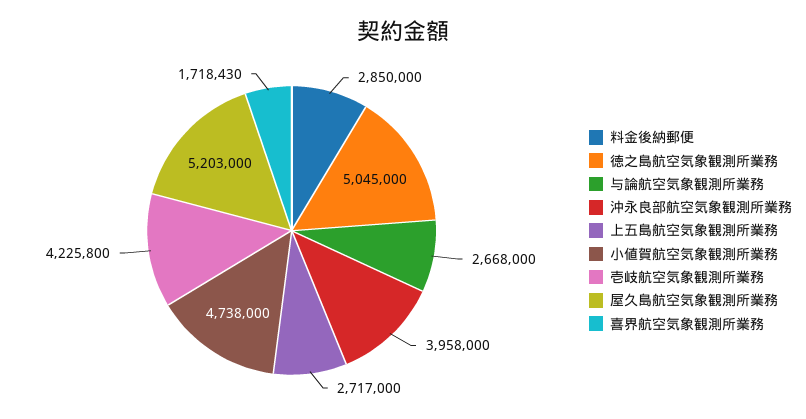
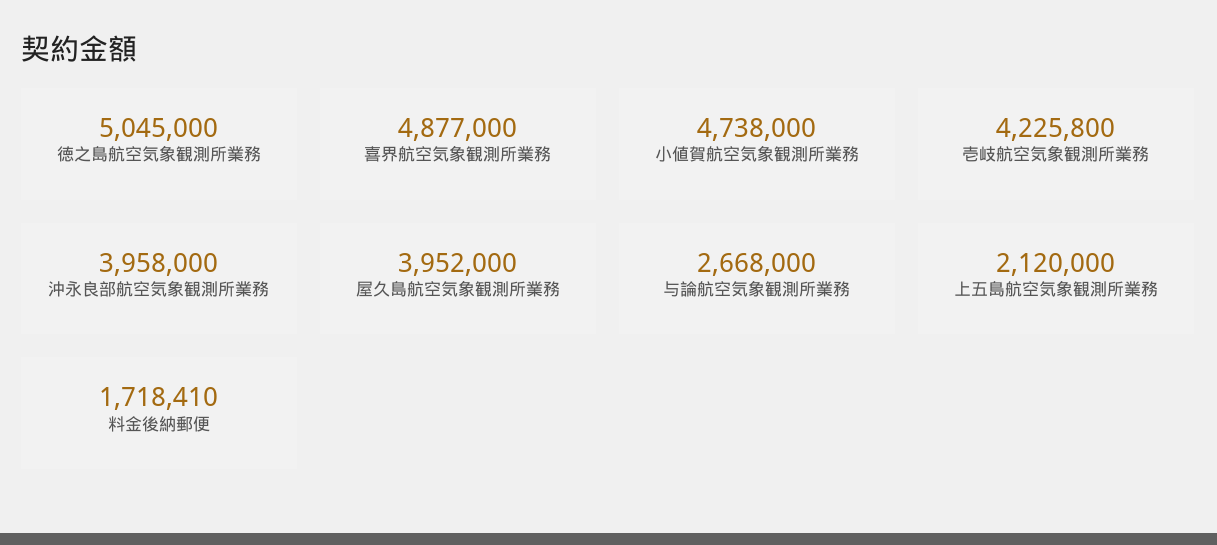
  {
-   "料金後納郵便": 2850000,
+   "料金後納郵便": 1718410,
    "徳之島航空気象観測所業務": 5045000,
    "与論航空気象観測所業務": 2668000,
    "沖永良部航空気象観測所業務": 3958000,
-   "上五島航空気象観測所業務": 2717000,
+   "上五島航空気象観測所業務": 2120000,
    "小値賀航空気象観測所業務": 4738000,
    "壱岐航空気象観測所業務": 4225800,
-   "屋久島航空気象観測所業務": 5203000,
+   "屋久島航空気象観測所業務": 3952000,
-   "喜界航空気象観測所業務": 1718430
+   "喜界航空気象観測所業務": 4877000
  }

